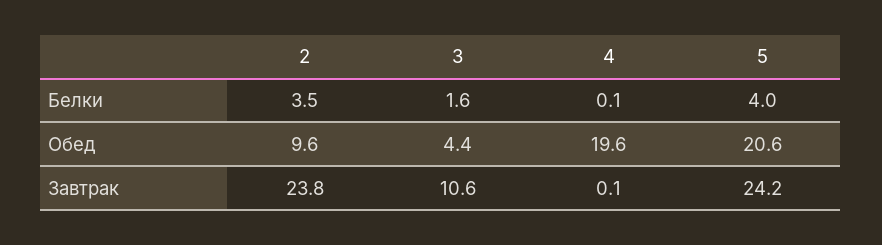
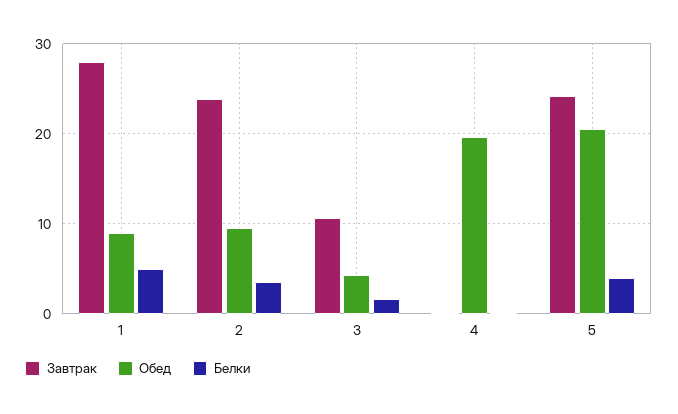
  {
    "Белки": {
      "2": 3.5,
      "3": 1.6,
      "4": 0.1,
-     "5": 4
+     "5": 4,
+     "1": 5
    },
    "Обед": {
      "2": 9.6,
      "3": 4.4,
      "4": 19.6,
-     "5": 20.6
+     "5": 20.6,
+     "1": 9
    },
    "Завтрак": {
      "2": 23.8,
      "3": 10.6,
      "4": 0.1,
-     "5": 24.2
+     "5": 24.2,
+     "1": 28
    }
  }

